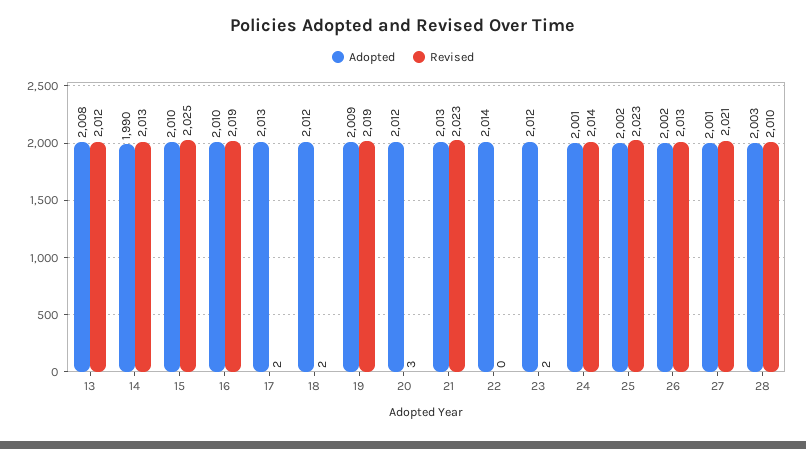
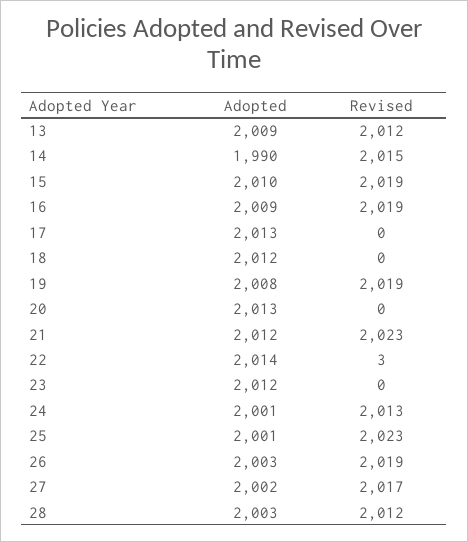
  {
    "Adopted": {
-     "13": 2008,
+     "13": 2009,
      "14": 1990,
      "15": 2010,
-     "16": 2010,
+     "16": 2009,
      "17": 2013,
      "18": 2012,
-     "19": 2009,
+     "19": 2008,
-     "20": 2012,
+     "20": 2013,
-     "21": 2013,
+     "21": 2012,
      "22": 2014,
      "23": 2012,
      "24": 2001,
-     "25": 2002,
+     "25": 2001,
-     "26": 2002,
+     "26": 2003,
-     "27": 2001,
+     "27": 2002,
      "28": 2003
    },
    "Revised": {
      "13": 2012,
-     "14": 2013,
+     "14": 2015,
-     "15": 2025,
+     "15": 2019,
      "16": 2019,
-     "17": 2,
+     "17": 0,
-     "18": 2,
+     "18": 0,
      "19": 2019,
-     "20": 3,
+     "20": 0,
      "21": 2023,
-     "22": 0,
+     "22": 3,
-     "23": 2,
+     "23": 0,
-     "24": 2014,
+     "24": 2013,
      "25": 2023,
-     "26": 2013,
+     "26": 2019,
-     "27": 2021,
+     "27": 2017,
-     "28": 2010
+     "28": 2012
    }
  }

